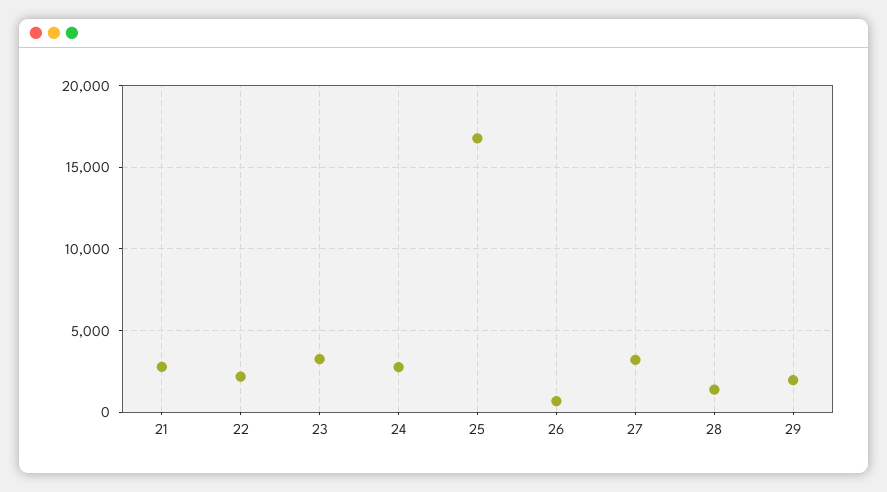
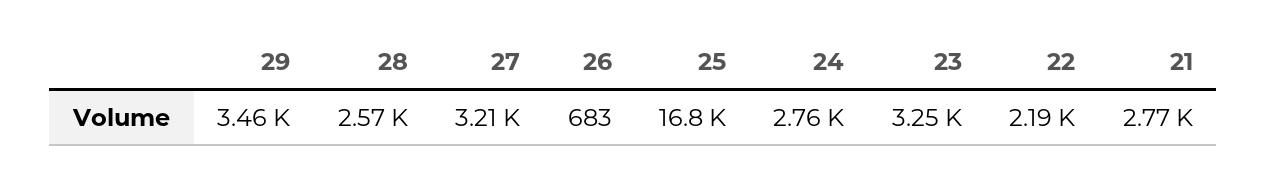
  {
    "21": 2770,
    "22": 2190,
    "23": 3250,
    "24": 2760,
    "25": 16800,
    "26": 683,
    "27": 3210,
-   "28": 1500,
+   "28": 2570,
-   "29": 2000
+   "29": 3460
  }

